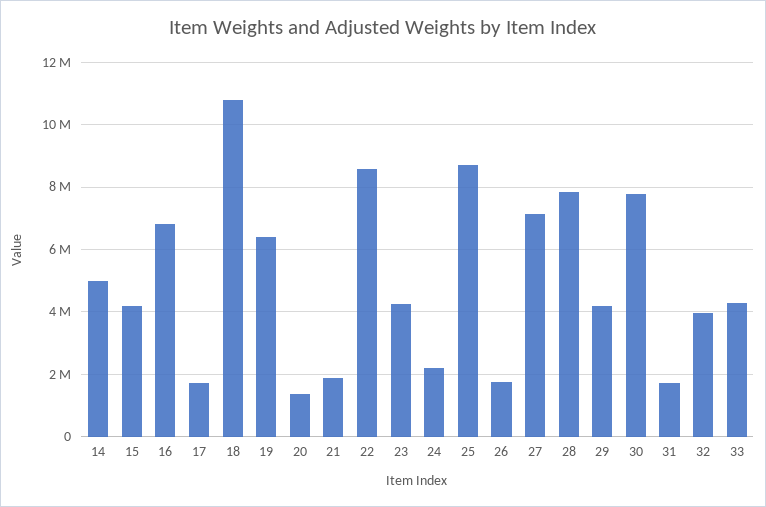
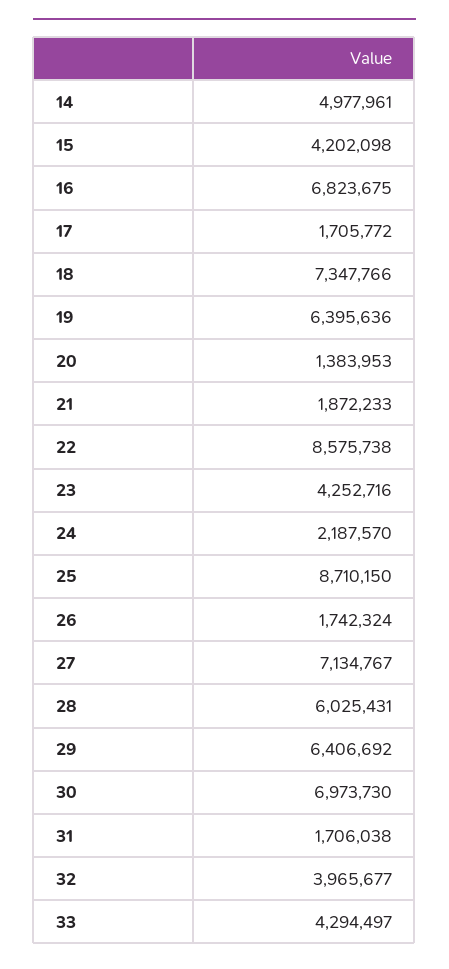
  {
    "14": 4977961,
    "15": 4202098,
    "16": 6823675,
    "17": 1705772,
-   "18": 10800000,
+   "18": 7347766,
    "19": 6395636,
    "20": 1383953,
    "21": 1872233,
    "22": 8575738,
    "23": 4252716,
    "24": 2187570,
    "25": 8710150,
    "26": 1742324,
    "27": 7134767,
-   "28": 7800000,
+   "28": 6025431,
-   "29": 4200000,
+   "29": 6406692,
-   "30": 7800000,
+   "30": 6973730,
    "31": 1706038,
    "32": 3965677,
    "33": 4294497
  }

